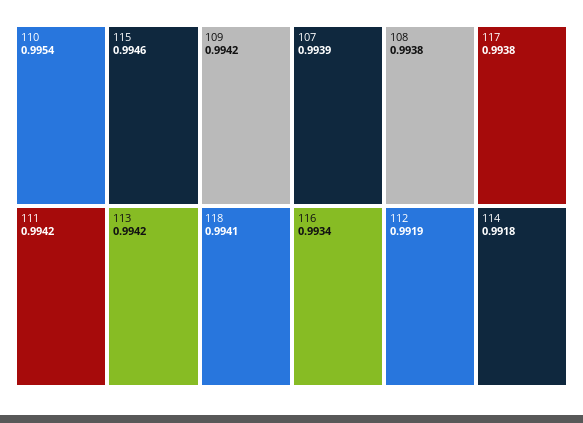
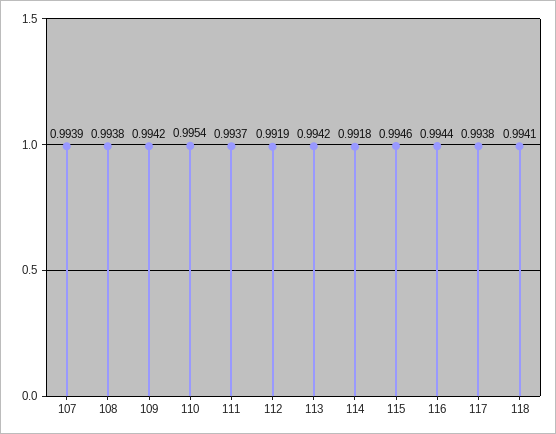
  {
    "110": 0.9954,
    "115": 0.9946,
    "109": 0.9942,
-   "111": 0.9942,
+   "111": 0.9937,
    "113": 0.9942,
    "118": 0.9941,
    "107": 0.9939,
    "108": 0.9938,
    "117": 0.9938,
-   "116": 0.9934,
+   "116": 0.9944,
    "112": 0.9919,
    "114": 0.9918
  }

